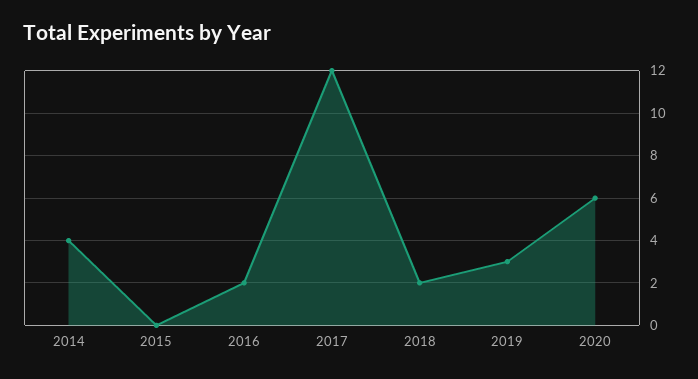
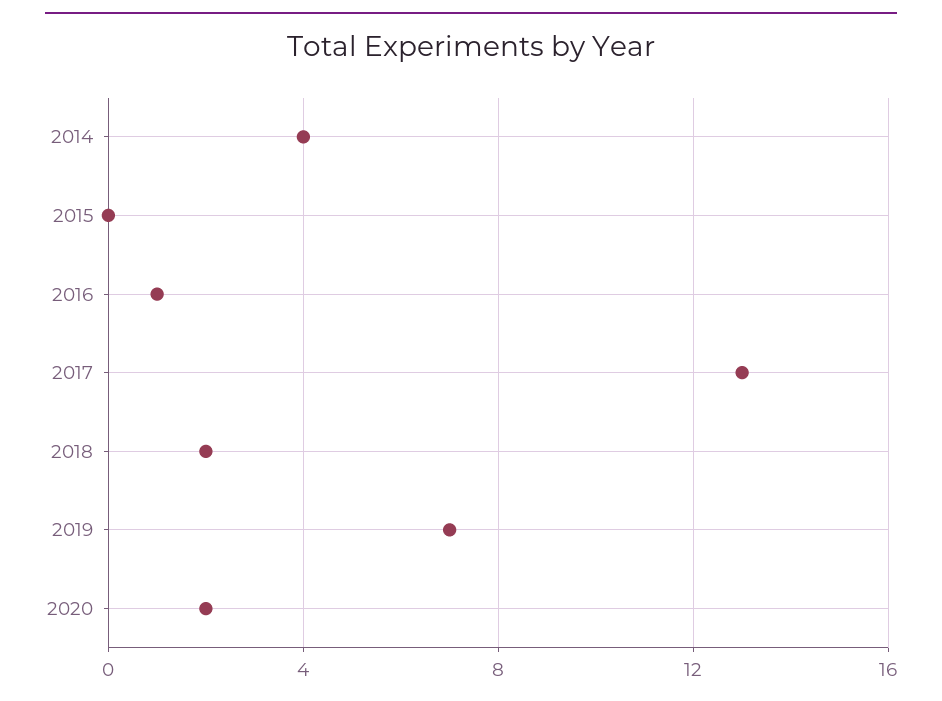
  {
    "2014": 4,
    "2015": 0,
-   "2016": 2,
+   "2016": 1,
-   "2017": 12,
+   "2017": 13,
    "2018": 2,
-   "2019": 3,
+   "2019": 7,
-   "2020": 6
+   "2020": 2
  }

